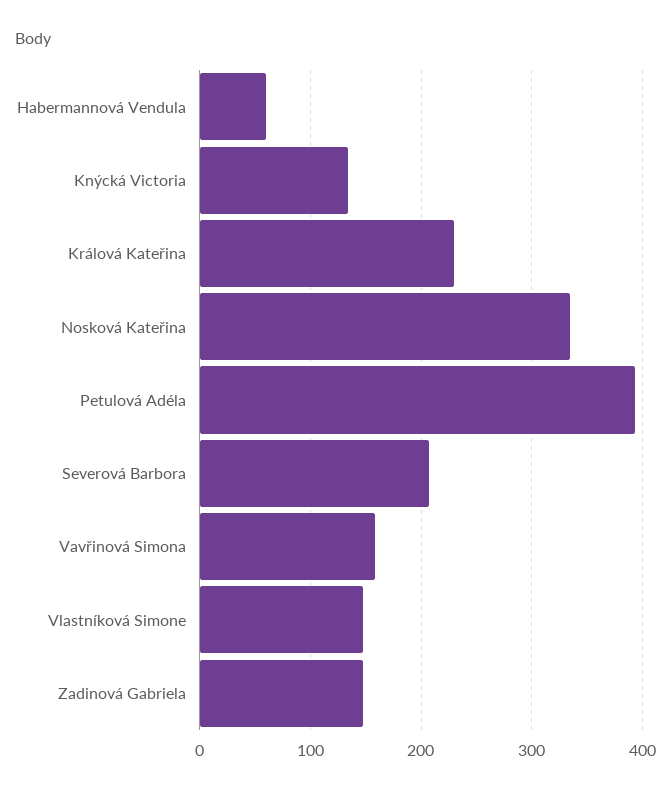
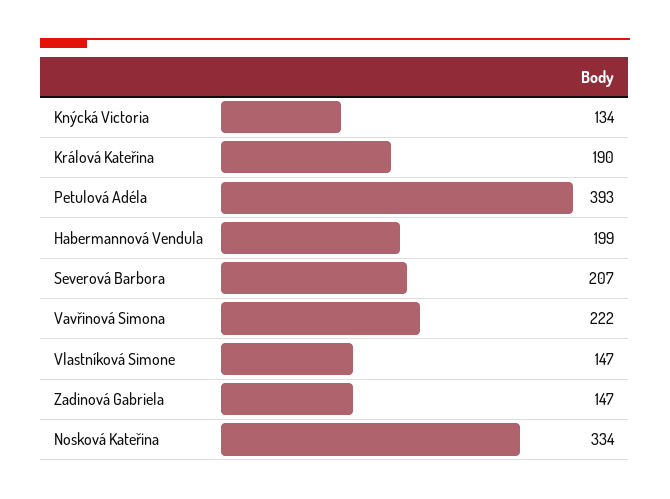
  {
-   "Habermannová Vendula": 60,
+   "Habermannová Vendula": 199,
    "Knýcká Victoria": 134,
-   "Králová Kateřina": 230,
+   "Králová Kateřina": 190,
    "Nosková Kateřina": 334,
    "Petulová Adéla": 393,
    "Severová Barbora": 207,
-   "Vavřinová Simona": 160,
+   "Vavřinová Simona": 222,
    "Vlastníková Simone": 147,
    "Zadinová Gabriela": 147
  }

